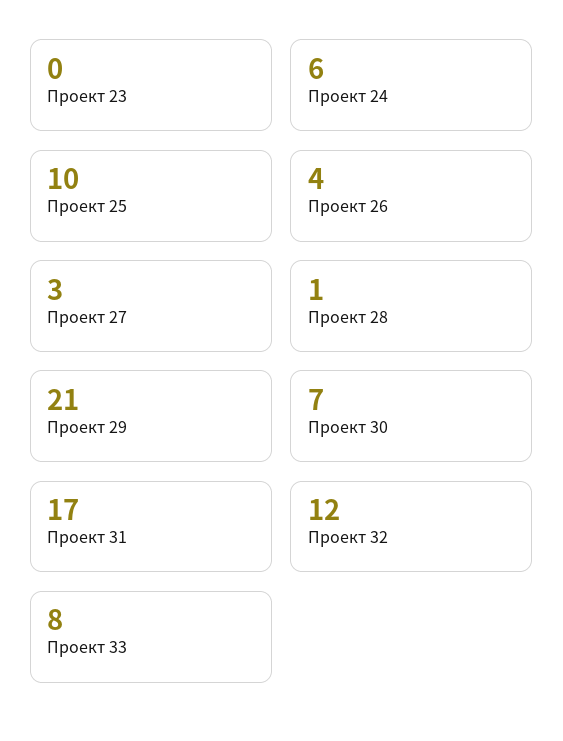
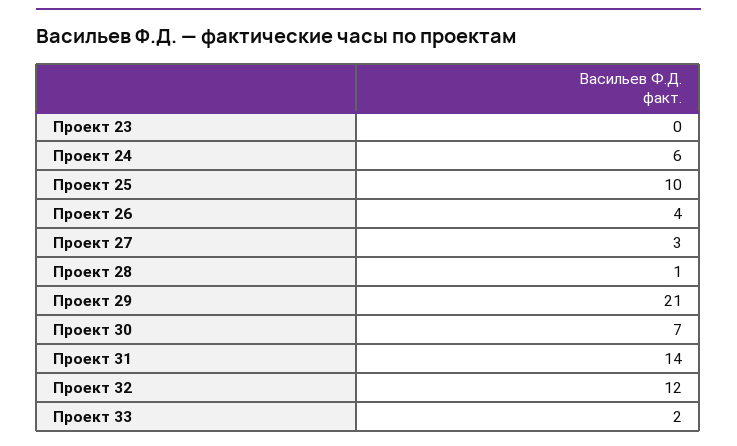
  {
    "Проект 23": 0,
    "Проект 24": 6,
    "Проект 25": 10,
    "Проект 26": 4,
    "Проект 27": 3,
    "Проект 28": 1,
    "Проект 29": 21,
    "Проект 30": 7,
-   "Проект 31": 17,
+   "Проект 31": 14,
    "Проект 32": 12,
-   "Проект 33": 8
+   "Проект 33": 2
  }

